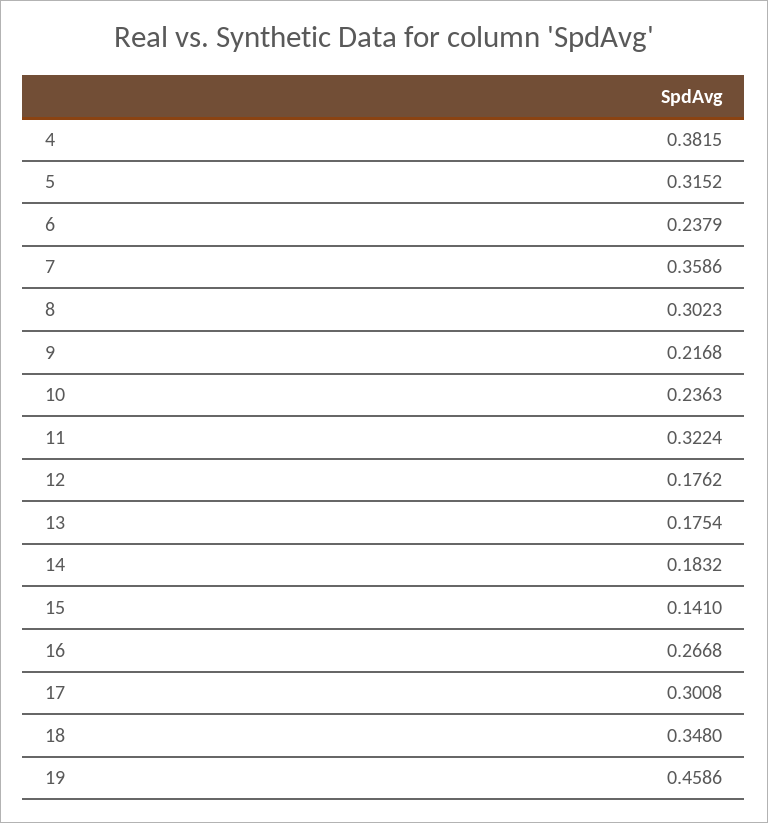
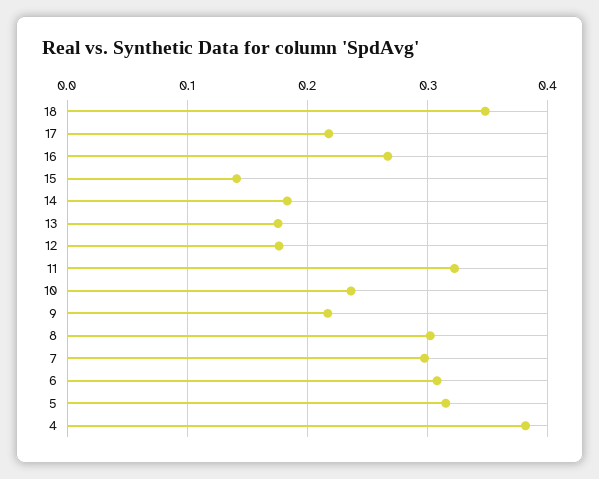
  {
    "4": 0.3815,
    "5": 0.3152,
-   "6": 0.2379,
+   "6": 0.31,
-   "7": 0.3586,
+   "7": 0.3,
    "8": 0.3023,
    "9": 0.2168,
    "10": 0.2363,
    "11": 0.3224,
    "12": 0.1762,
    "13": 0.1754,
    "14": 0.1832,
    "15": 0.141,
    "16": 0.2668,
-   "17": 0.3008,
+   "17": 0.22,
-   "18": 0.348,
+   "18": 0.348
-   "19": 0.4586
  }

